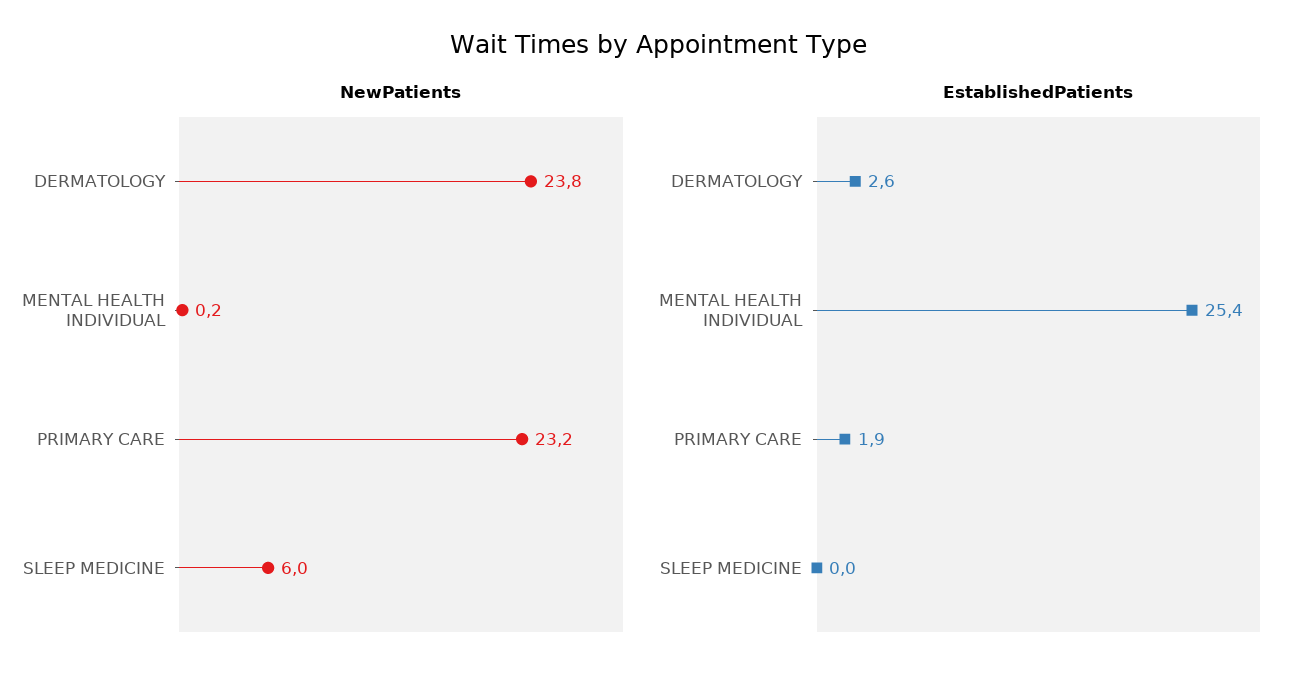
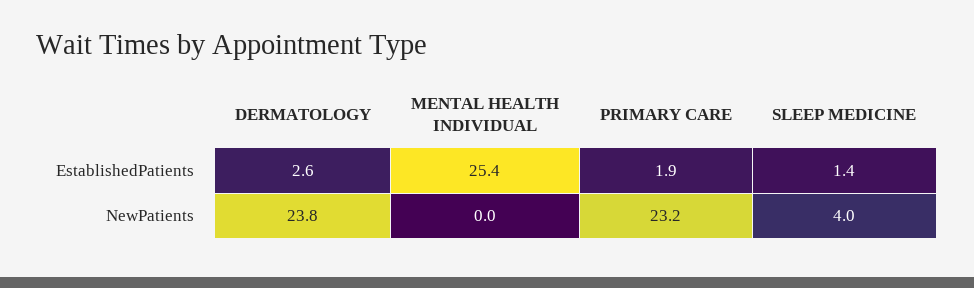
  {
    "NewPatients": {
      "DERMATOLOGY": 23.8,
-     "MENTAL HEALTH INDIVIDUAL": 0.2,
+     "MENTAL HEALTH INDIVIDUAL": 0,
      "PRIMARY CARE": 23.2,
-     "SLEEP MEDICINE": 6
+     "SLEEP MEDICINE": 4
    },
    "EstablishedPatients": {
      "DERMATOLOGY": 2.6,
      "MENTAL HEALTH INDIVIDUAL": 25.4,
      "PRIMARY CARE": 1.9,
-     "SLEEP MEDICINE": 0
+     "SLEEP MEDICINE": 1.4
    }
  }

